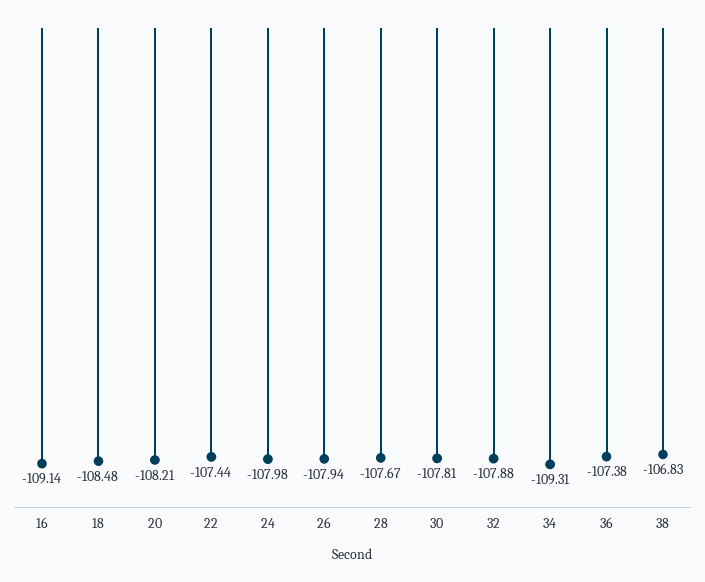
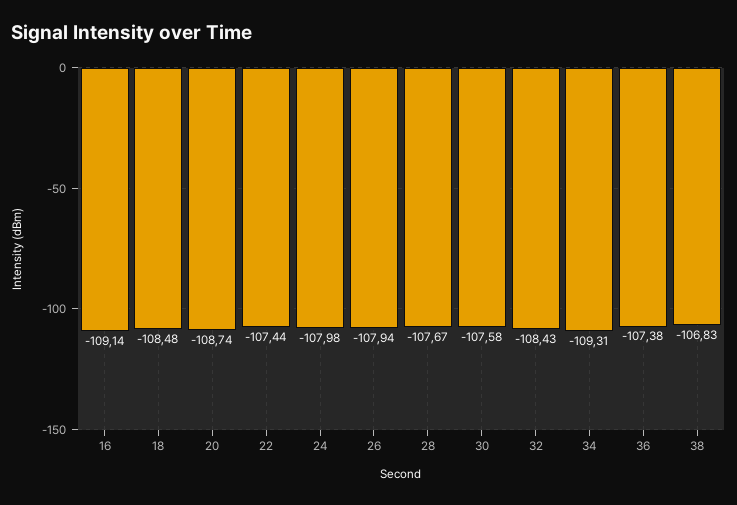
  {
    "16": -109.14,
    "18": -108.48,
-   "20": -108.21,
+   "20": -108.74,
    "22": -107.44,
    "24": -107.98,
    "26": -107.94,
    "28": -107.67,
-   "30": -107.81,
+   "30": -107.58,
-   "32": -107.88,
+   "32": -108.43,
    "34": -109.31,
    "36": -107.38,
    "38": -106.83
  }

